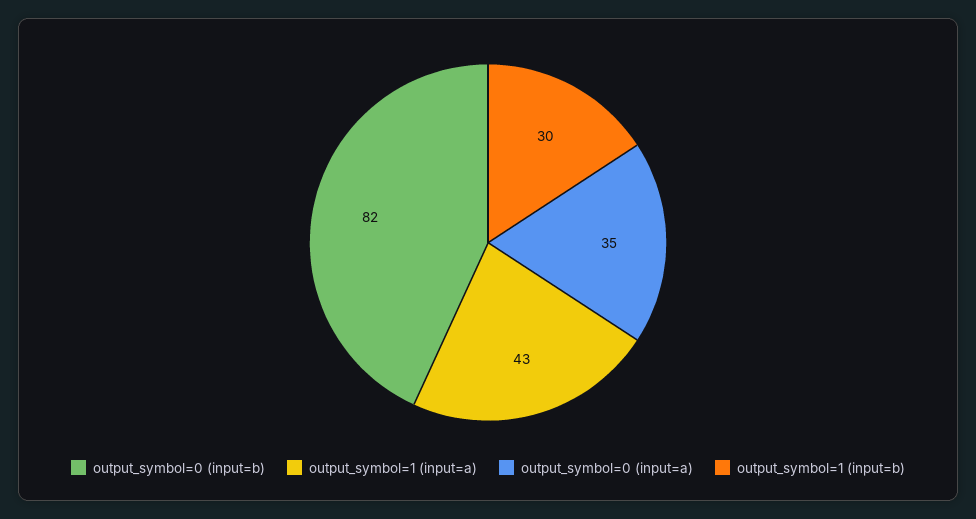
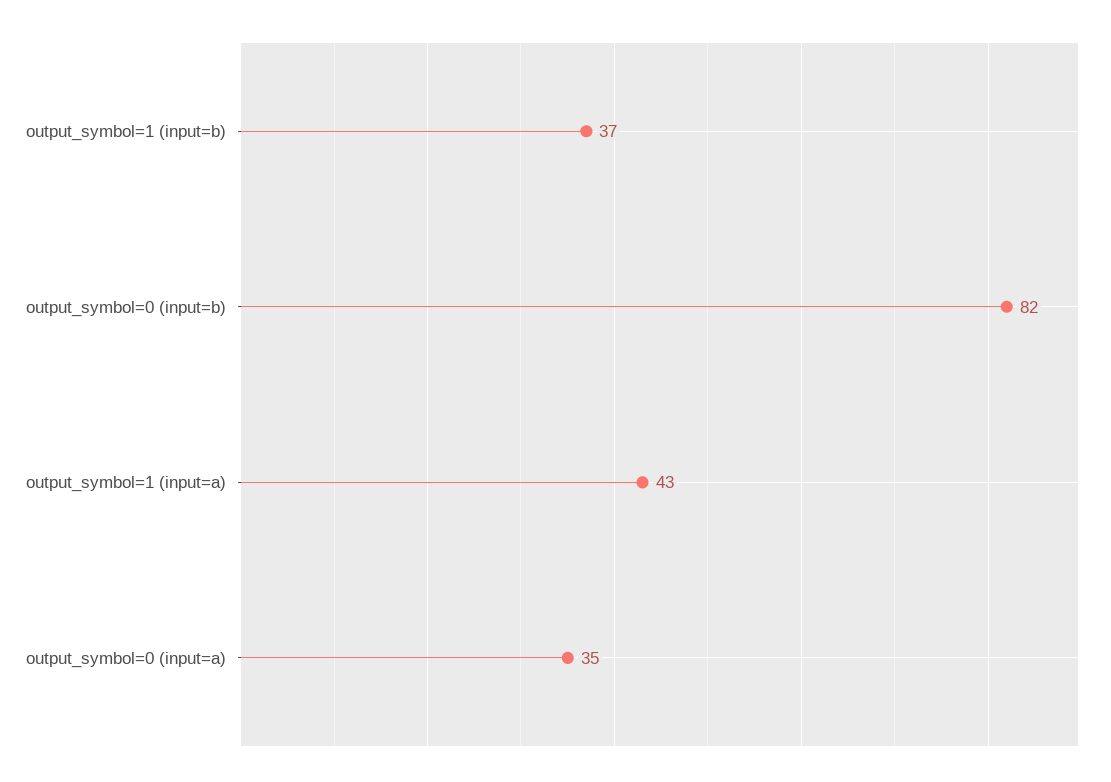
  {
    "output_symbol=0 (input=b)": 82,
    "output_symbol=1 (input=a)": 43,
    "output_symbol=0 (input=a)": 35,
-   "output_symbol=1 (input=b)": 30
+   "output_symbol=1 (input=b)": 37
  }

